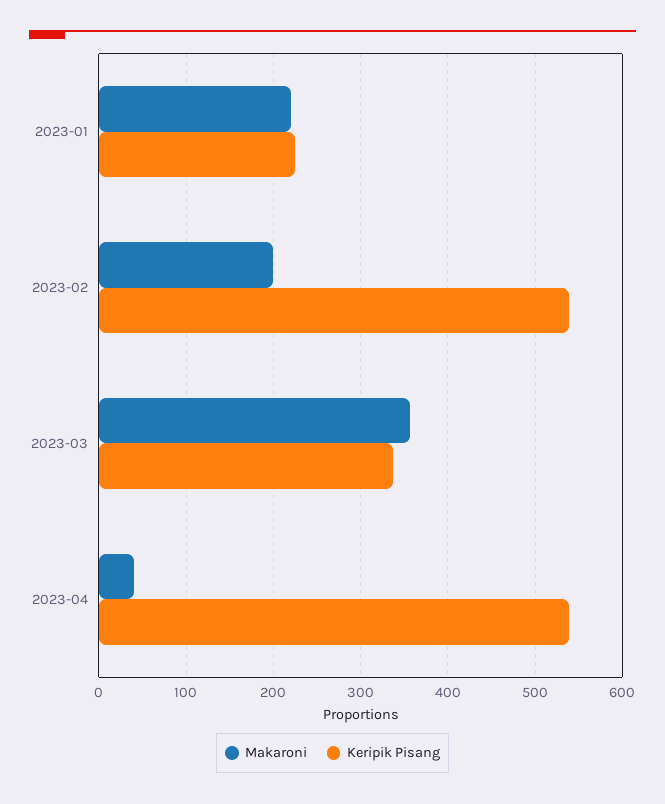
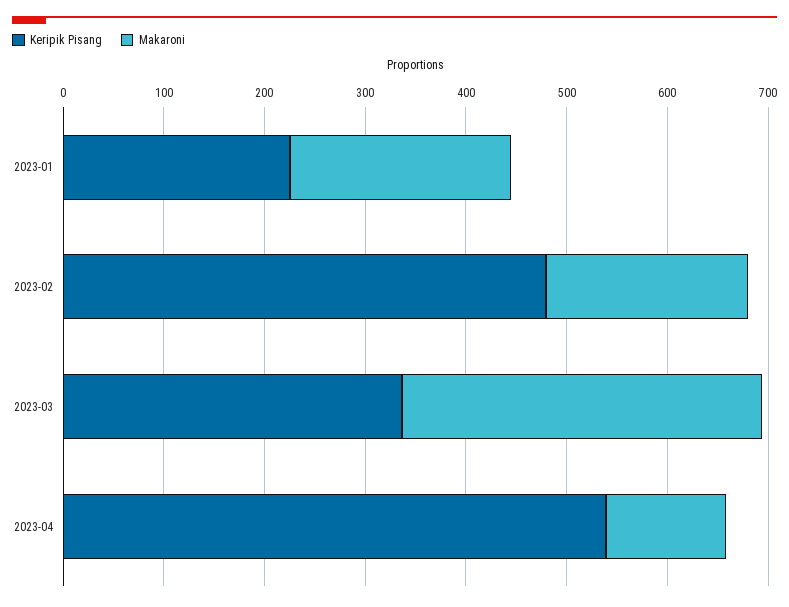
  {
    "Makaroni": {
      "2023-01": 220,
      "2023-02": 200,
      "2023-03": 360,
-     "2023-04": 40
+     "2023-04": 120
    },
    "Keripik Pisang": {
      "2023-01": 230,
-     "2023-02": 540,
+     "2023-02": 480,
      "2023-03": 340,
      "2023-04": 540
    }
  }

